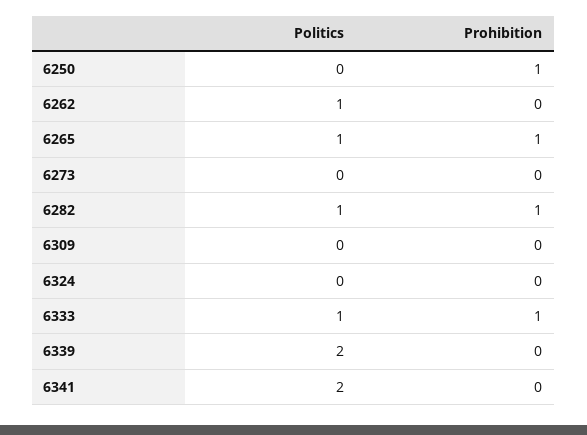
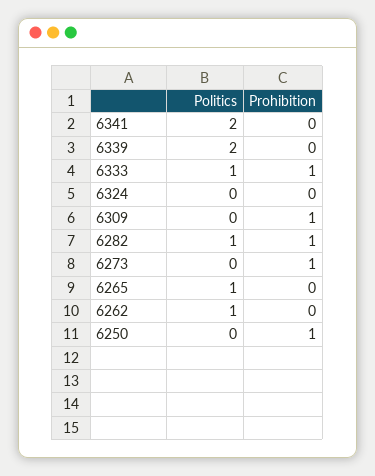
  {
    "Politics": {
      "6250": 0,
      "6262": 1,
      "6265": 1,
      "6273": 0,
      "6282": 1,
      "6309": 0,
      "6324": 0,
      "6333": 1,
      "6339": 2,
      "6341": 2
    },
    "Prohibition": {
      "6250": 1,
      "6262": 0,
-     "6265": 1,
+     "6265": 0,
-     "6273": 0,
+     "6273": 1,
      "6282": 1,
-     "6309": 0,
+     "6309": 1,
      "6324": 0,
      "6333": 1,
      "6339": 0,
      "6341": 0
    }
  }

